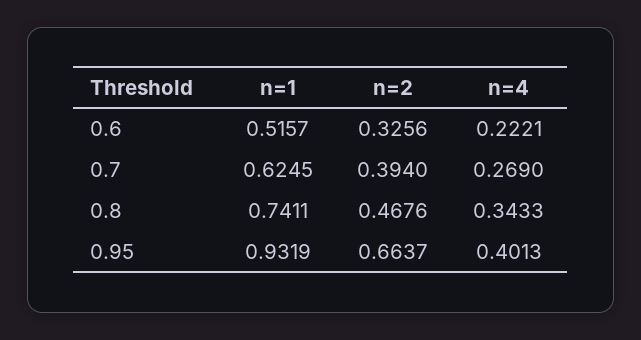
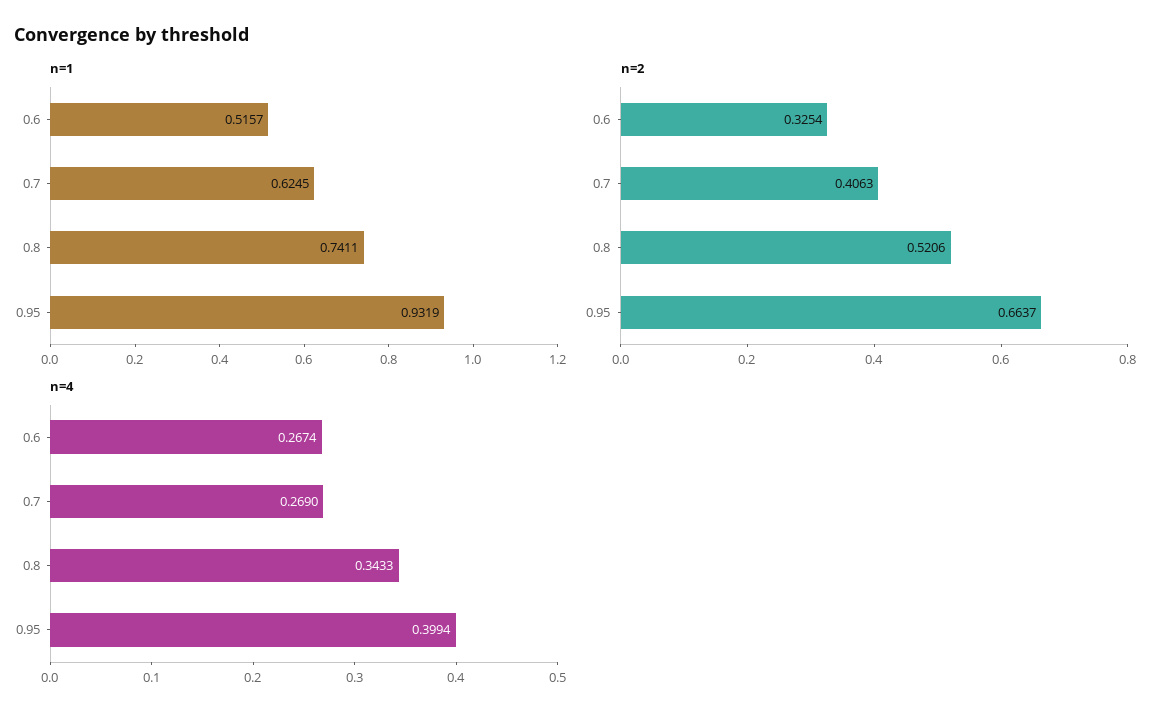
  {
    "n=1": {
      "0.6": 0.5157,
      "0.7": 0.6245,
      "0.8": 0.7411,
      "0.95": 0.9319
    },
    "n=2": {
-     "0.6": 0.3256,
+     "0.6": 0.3254,
-     "0.7": 0.394,
+     "0.7": 0.4063,
-     "0.8": 0.4676,
+     "0.8": 0.5206,
      "0.95": 0.6637
    },
    "n=4": {
-     "0.6": 0.2221,
+     "0.6": 0.2674,
      "0.7": 0.269,
      "0.8": 0.3433,
-     "0.95": 0.4013
+     "0.95": 0.3994
    }
  }

